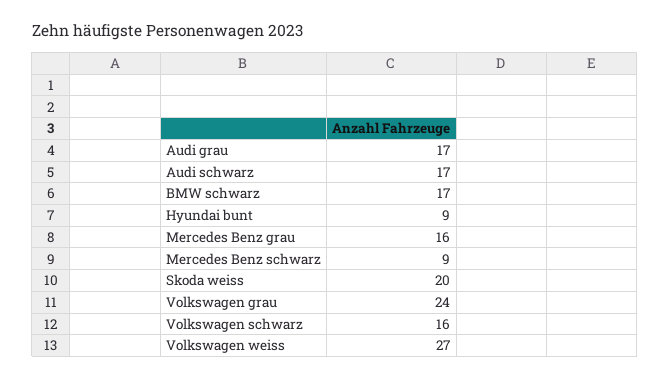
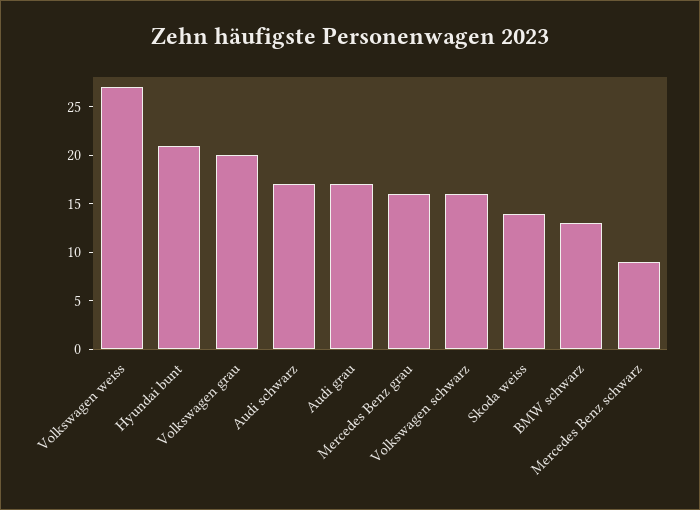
  {
    "Audi grau": 17,
    "Audi schwarz": 17,
-   "BMW schwarz": 17,
+   "BMW schwarz": 13,
-   "Hyundai bunt": 9,
+   "Hyundai bunt": 21,
    "Mercedes Benz grau": 16,
    "Mercedes Benz schwarz": 9,
-   "Skoda weiss": 20,
+   "Skoda weiss": 14,
-   "Volkswagen grau": 24,
+   "Volkswagen grau": 20,
    "Volkswagen schwarz": 16,
    "Volkswagen weiss": 27
  }

